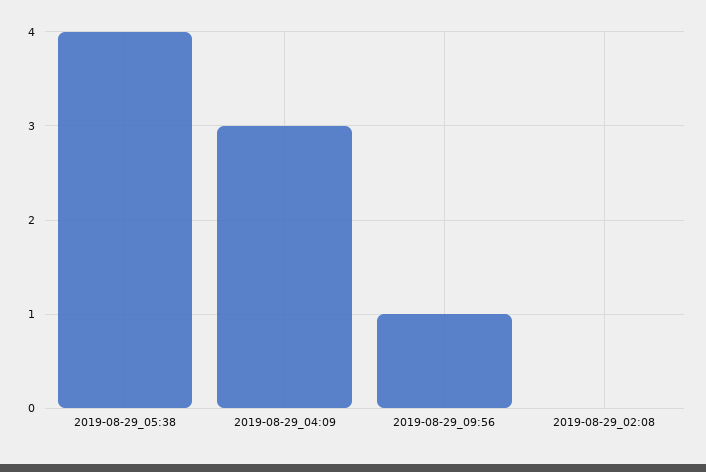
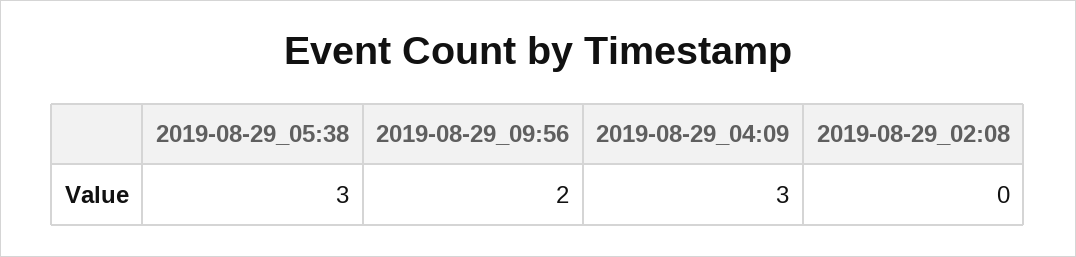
  {
-   "2019-08-29_05:38": 4,
+   "2019-08-29_05:38": 3,
    "2019-08-29_04:09": 3,
-   "2019-08-29_09:56": 1,
+   "2019-08-29_09:56": 2,
    "2019-08-29_02:08": 0
  }

